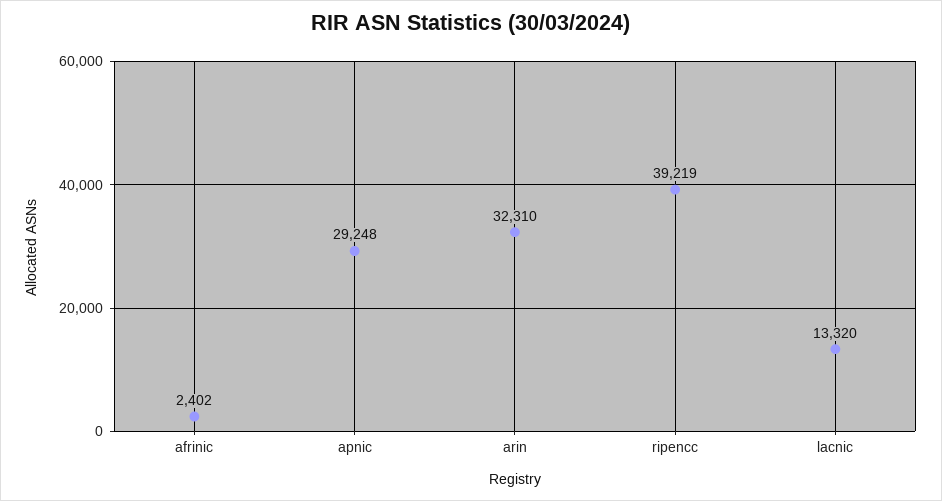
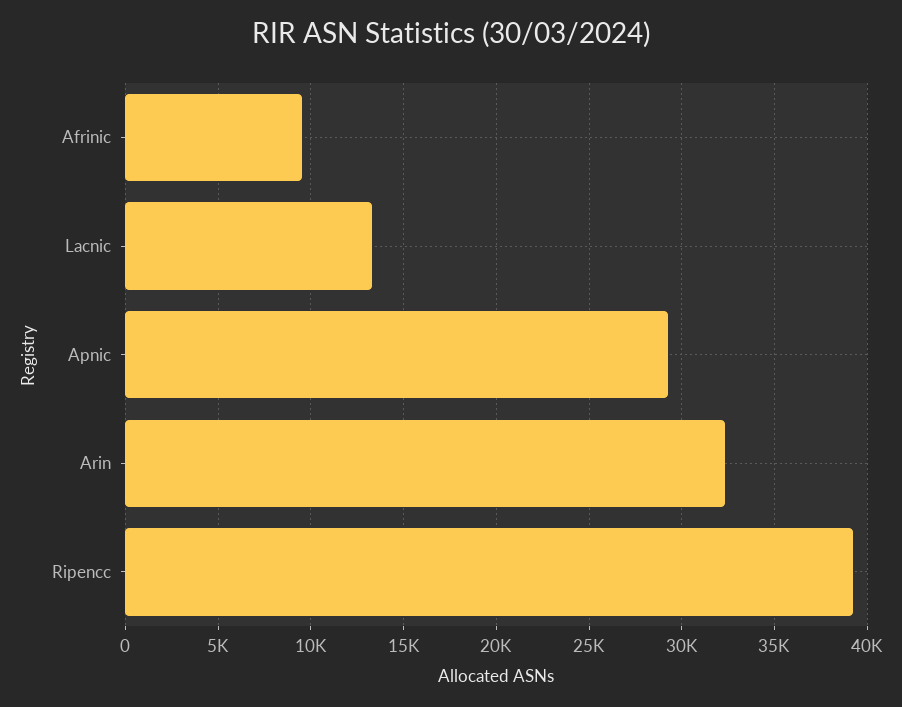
  {
-   "afrinic": 2402,
+   "afrinic": 9500,
    "apnic": 29248,
    "arin": 32310,
    "ripencc": 39219,
    "lacnic": 13320
  }

